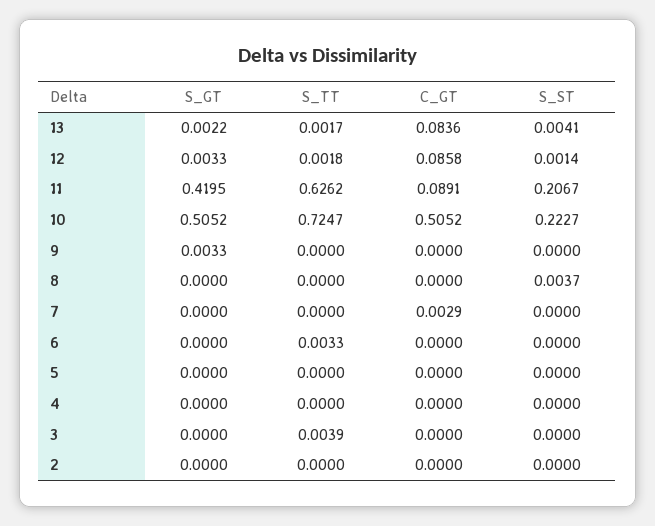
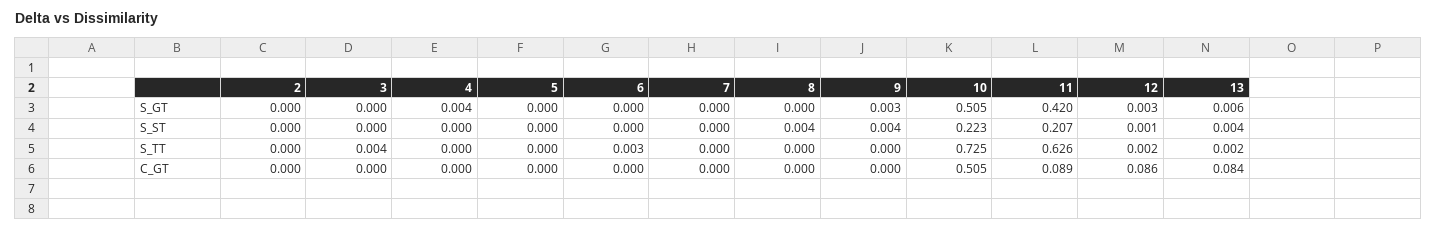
  {
    "S_GT": {
-     "13": 0.0022,
+     "13": 0.006,
      "12": 0.0033,
      "11": 0.4195,
      "10": 0.5052,
      "9": 0.0033,
      "8": 0,
      "7": 0,
      "6": 0,
      "5": 0,
-     "4": 0,
+     "4": 0.004,
      "3": 0,
      "2": 0
    },
    "S_TT": {
      "13": 0.0017,
      "12": 0.0018,
      "11": 0.6262,
      "10": 0.7247,
      "9": 0,
      "8": 0,
      "7": 0,
      "6": 0.0033,
      "5": 0,
      "4": 0,
      "3": 0.0039,
      "2": 0
    },
    "C_GT": {
      "13": 0.0836,
      "12": 0.0858,
      "11": 0.0891,
      "10": 0.5052,
      "9": 0,
      "8": 0,
-     "7": 0.0029,
+     "7": 0,
      "6": 0,
      "5": 0,
      "4": 0,
      "3": 0,
      "2": 0
    },
    "S_ST": {
      "13": 0.0041,
      "12": 0.0014,
      "11": 0.2067,
      "10": 0.2227,
-     "9": 0,
+     "9": 0.004,
      "8": 0.0037,
      "7": 0,
      "6": 0,
      "5": 0,
      "4": 0,
      "3": 0,
      "2": 0
    }
  }

